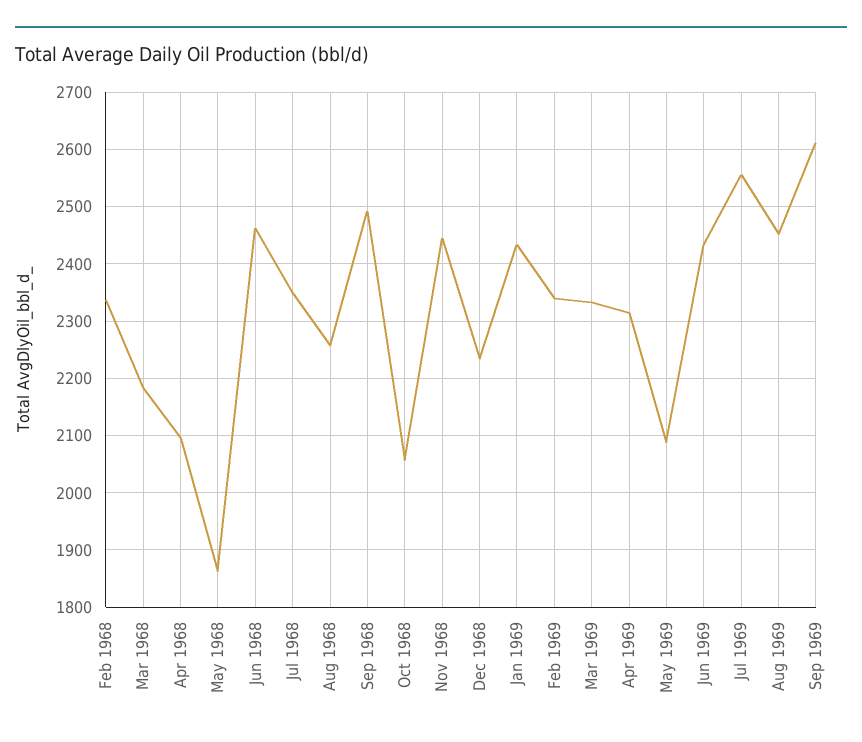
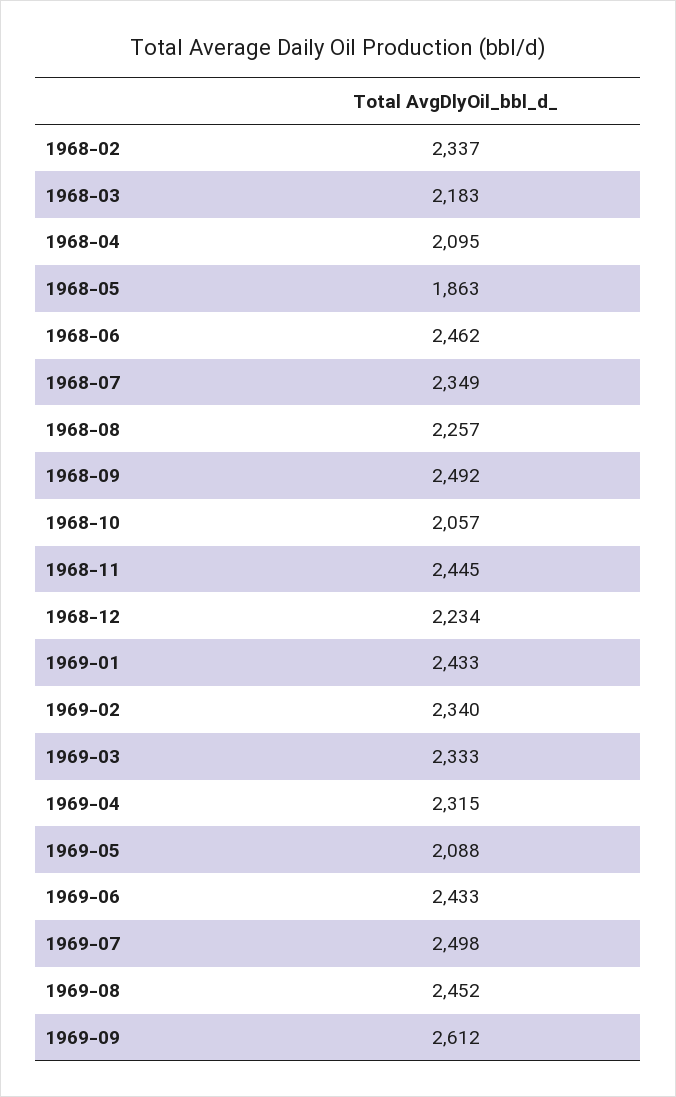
  {
    "Feb 1968": 2337,
    "Mar 1968": 2183,
    "Apr 1968": 2095,
    "May 1968": 1863,
    "Jun 1968": 2462,
    "Jul 1968": 2349,
    "Aug 1968": 2257,
    "Sep 1968": 2492,
    "Oct 1968": 2057,
    "Nov 1968": 2445,
    "Dec 1968": 2234,
    "Jan 1969": 2433,
    "Feb 1969": 2340,
    "Mar 1969": 2333,
    "Apr 1969": 2315,
    "May 1969": 2088,
    "Jun 1969": 2433,
-   "Jul 1969": 2560,
+   "Jul 1969": 2498,
    "Aug 1969": 2452,
    "Sep 1969": 2612
  }

